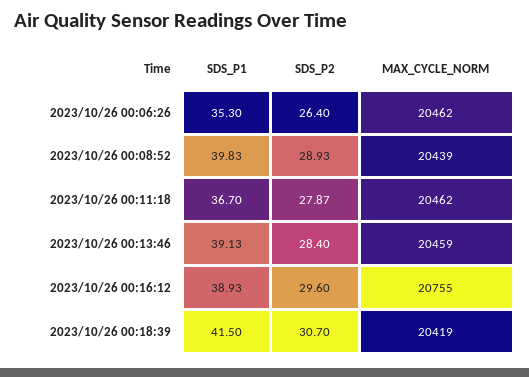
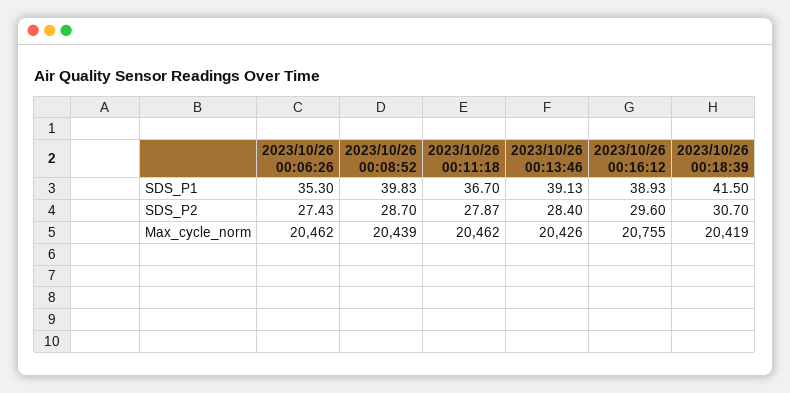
  {
    "SDS_P1": {
      "2023/10/26 00:06:26": 35.3,
      "2023/10/26 00:08:52": 39.83,
      "2023/10/26 00:11:18": 36.7,
      "2023/10/26 00:13:46": 39.13,
      "2023/10/26 00:16:12": 38.93,
      "2023/10/26 00:18:39": 41.5
    },
    "SDS_P2": {
-     "2023/10/26 00:06:26": 26.4,
+     "2023/10/26 00:06:26": 27.43,
-     "2023/10/26 00:08:52": 28.93,
+     "2023/10/26 00:08:52": 28.7,
      "2023/10/26 00:11:18": 27.87,
      "2023/10/26 00:13:46": 28.4,
      "2023/10/26 00:16:12": 29.6,
      "2023/10/26 00:18:39": 30.7
    },
    "MAX_CYCLE_NORM": {
      "2023/10/26 00:06:26": 20462,
      "2023/10/26 00:08:52": 20439,
      "2023/10/26 00:11:18": 20462,
-     "2023/10/26 00:13:46": 20459,
+     "2023/10/26 00:13:46": 20426,
      "2023/10/26 00:16:12": 20755,
      "2023/10/26 00:18:39": 20419
    }
  }

